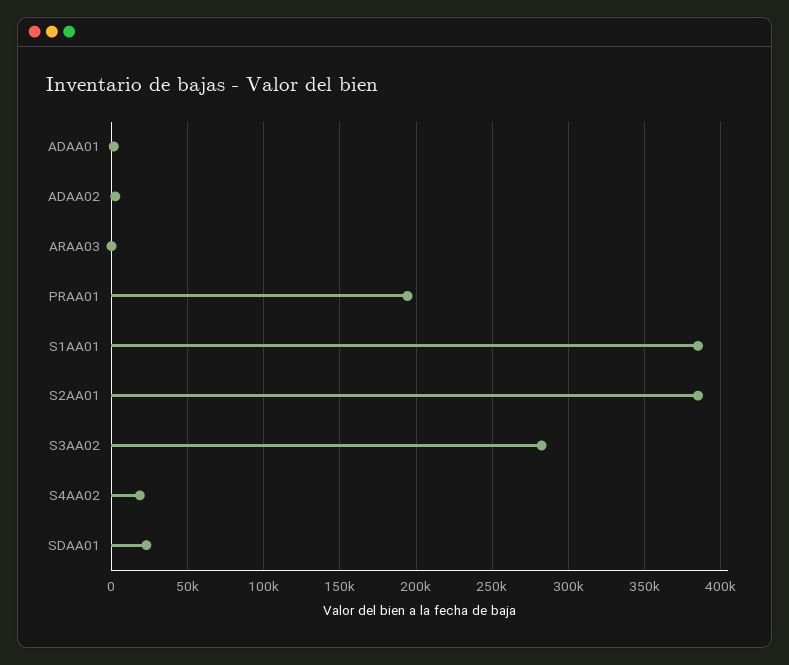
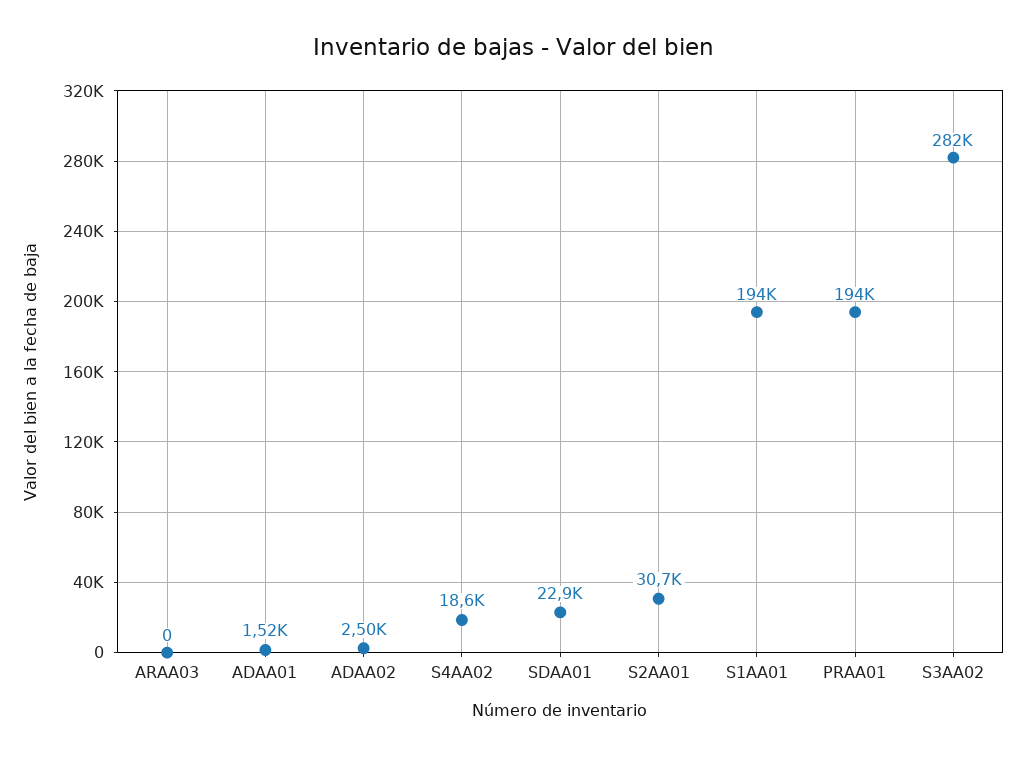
  {
    "ADAA01": 1520,
    "ADAA02": 2500,
    "ARAA03": 0,
    "PRAA01": 194000,
-   "S1AA01": 385000,
+   "S1AA01": 194000,
-   "S2AA01": 385000,
+   "S2AA01": 30700,
    "S3AA02": 282000,
    "S4AA02": 18600,
    "SDAA01": 22900
  }

